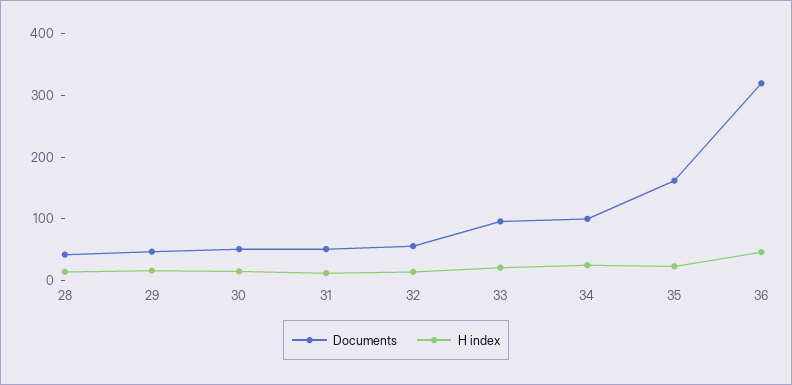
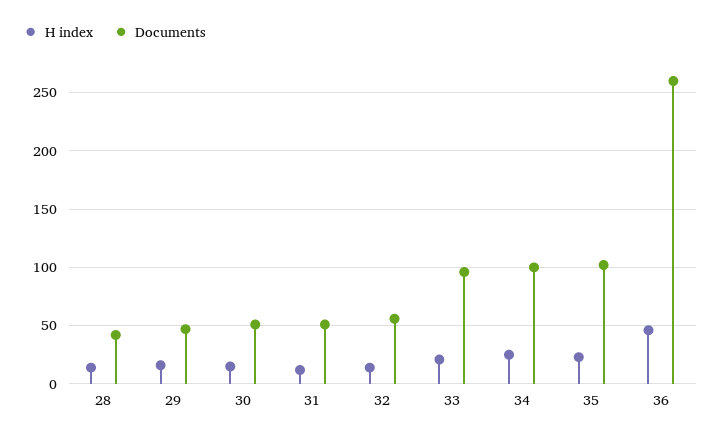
  {
    "Documents": {
      "28": 40,
      "29": 50,
      "30": 50,
      "31": 50,
      "32": 60,
      "33": 100,
      "34": 100,
-     "35": 160,
+     "35": 100,
-     "36": 320
+     "36": 260
    },
    "H index": {
      "28": 10,
      "29": 20,
      "30": 20,
      "31": 10,
      "32": 10,
      "33": 20,
      "34": 30,
      "35": 20,
      "36": 50
    }
  }

